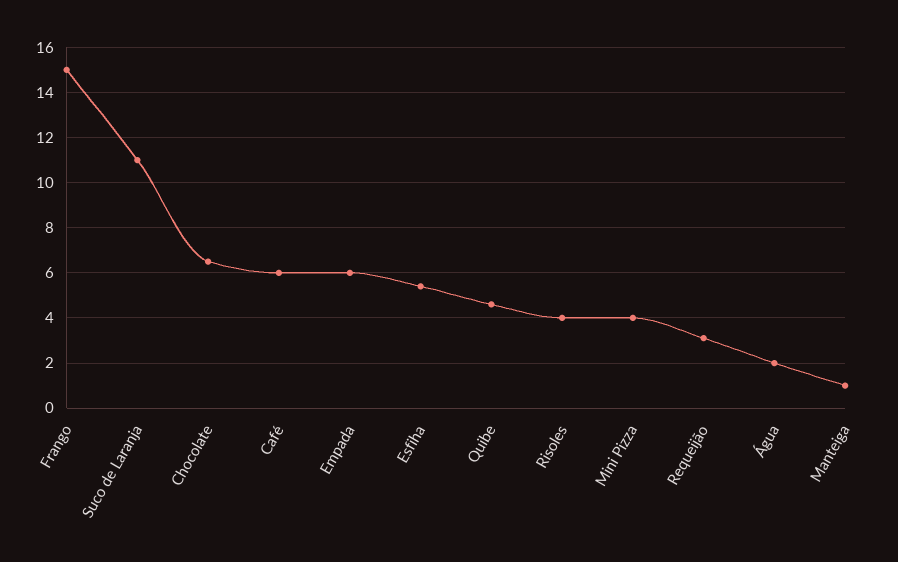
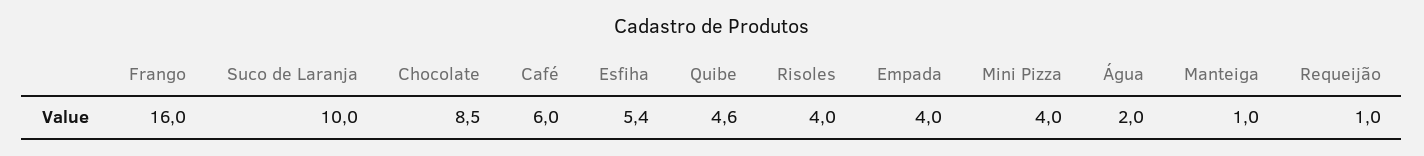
  {
-   "Frango": 15,
+   "Frango": 16,
-   "Suco de Laranja": 11,
+   "Suco de Laranja": 10,
-   "Chocolate": 6.5,
+   "Chocolate": 8.5,
    "Café": 6,
-   "Empada": 6,
+   "Empada": 4,
    "Esfiha": 5.4,
    "Quibe": 4.6,
    "Risoles": 4,
    "Mini Pizza": 4,
-   "Requeijão": 3,
+   "Requeijão": 1,
    "Água": 2,
    "Manteiga": 1
  }

